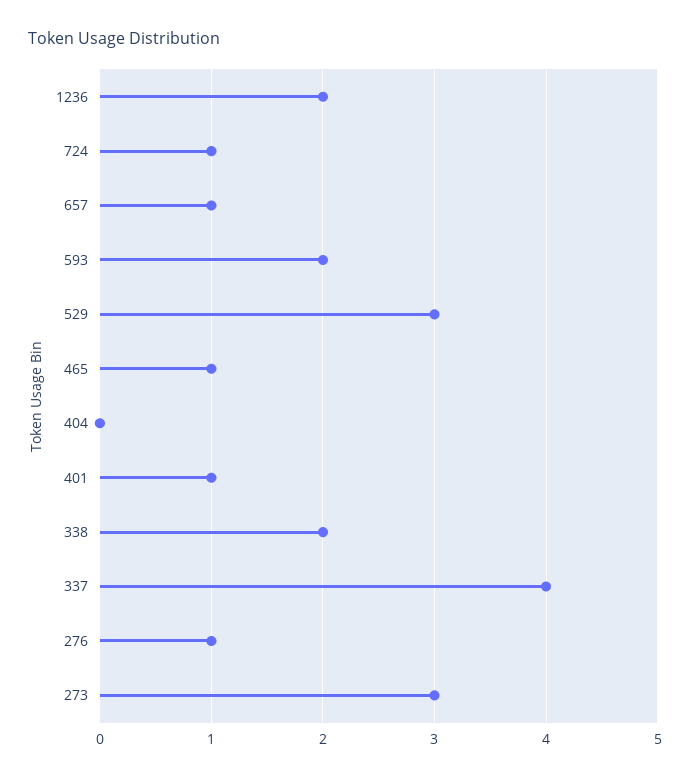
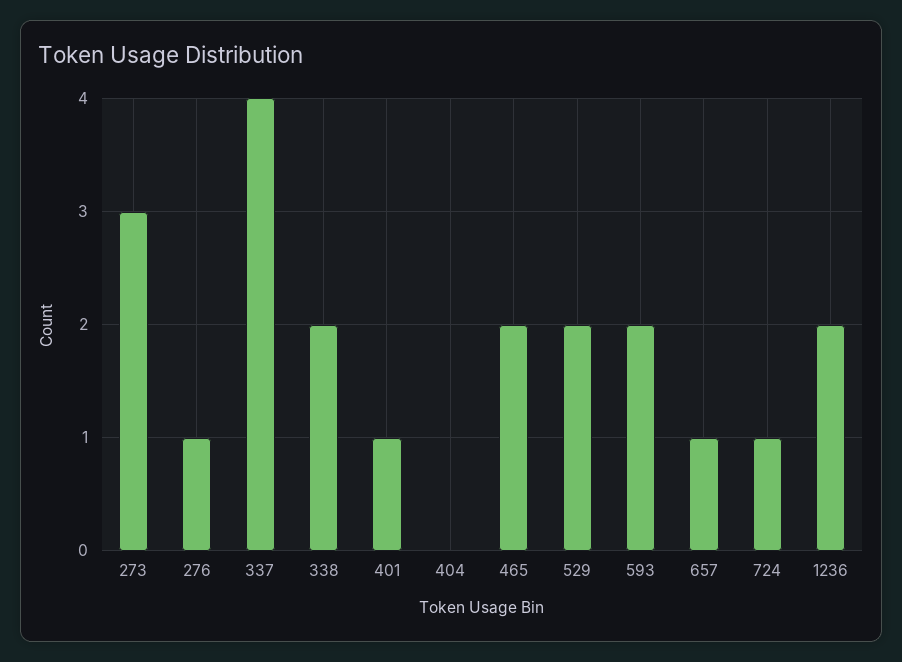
  {
    "1236": 2,
    "724": 1,
    "657": 1,
    "593": 2,
-   "529": 3,
+   "529": 2,
-   "465": 1,
+   "465": 2,
    "404": 0,
    "401": 1,
    "338": 2,
    "337": 4,
    "276": 1,
    "273": 3
  }

